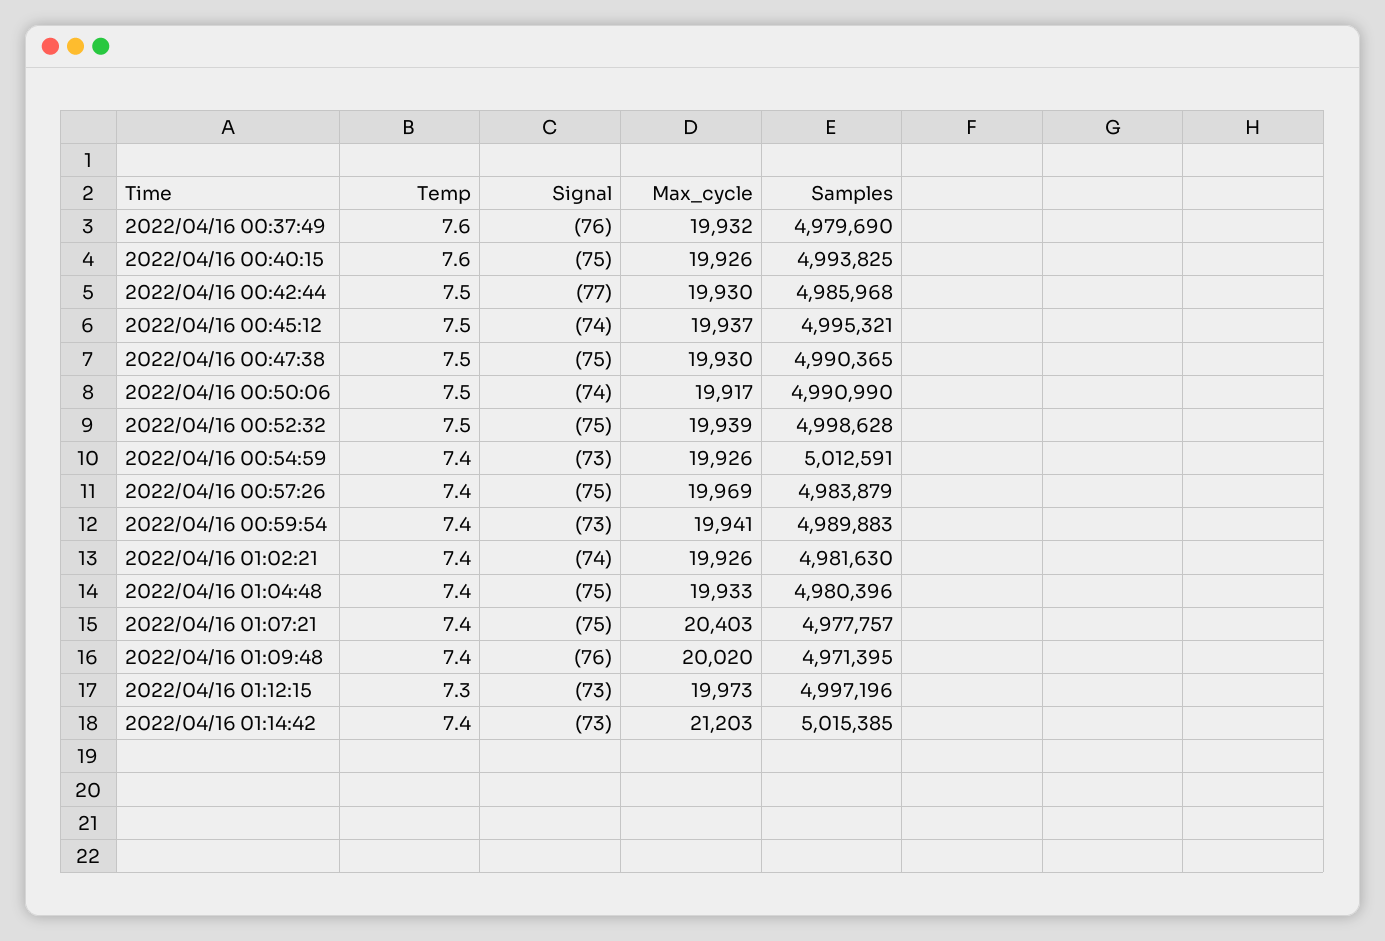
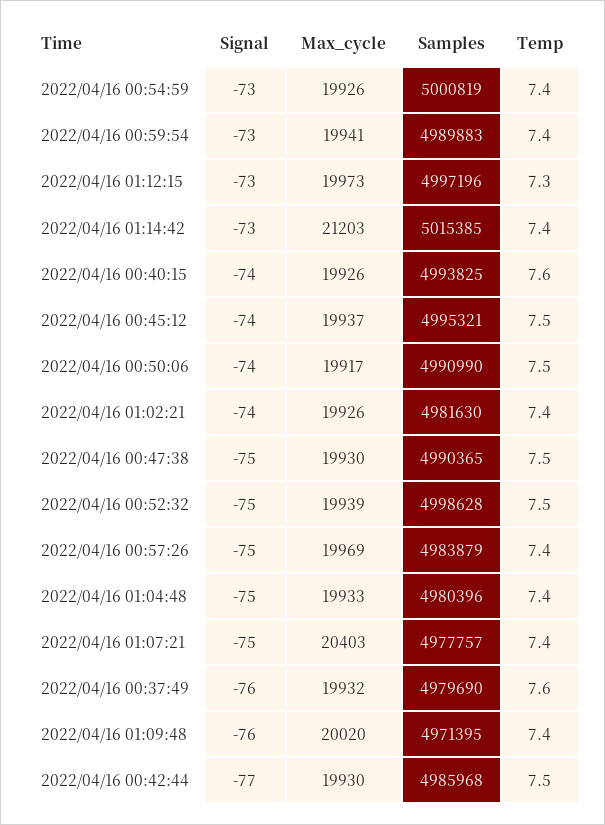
  {
    "Temp": {
      "2022/04/16 00:37:49": 7.6,
      "2022/04/16 00:40:15": 7.6,
      "2022/04/16 00:42:44": 7.5,
      "2022/04/16 00:45:12": 7.5,
      "2022/04/16 00:47:38": 7.5,
      "2022/04/16 00:50:06": 7.5,
      "2022/04/16 00:52:32": 7.5,
      "2022/04/16 00:54:59": 7.4,
      "2022/04/16 00:57:26": 7.4,
      "2022/04/16 00:59:54": 7.4,
      "2022/04/16 01:02:21": 7.4,
      "2022/04/16 01:04:48": 7.4,
      "2022/04/16 01:07:21": 7.4,
      "2022/04/16 01:09:48": 7.4,
      "2022/04/16 01:12:15": 7.3,
      "2022/04/16 01:14:42": 7.4
    },
    "Signal": {
      "2022/04/16 00:37:49": -76,
-     "2022/04/16 00:40:15": -75,
+     "2022/04/16 00:40:15": -74,
      "2022/04/16 00:42:44": -77,
      "2022/04/16 00:45:12": -74,
      "2022/04/16 00:47:38": -75,
      "2022/04/16 00:50:06": -74,
      "2022/04/16 00:52:32": -75,
      "2022/04/16 00:54:59": -73,
      "2022/04/16 00:57:26": -75,
      "2022/04/16 00:59:54": -73,
      "2022/04/16 01:02:21": -74,
      "2022/04/16 01:04:48": -75,
      "2022/04/16 01:07:21": -75,
      "2022/04/16 01:09:48": -76,
      "2022/04/16 01:12:15": -73,
      "2022/04/16 01:14:42": -73
    },
    "Max_cycle": {
      "2022/04/16 00:37:49": 19932,
      "2022/04/16 00:40:15": 19926,
      "2022/04/16 00:42:44": 19930,
      "2022/04/16 00:45:12": 19937,
      "2022/04/16 00:47:38": 19930,
      "2022/04/16 00:50:06": 19917,
      "2022/04/16 00:52:32": 19939,
      "2022/04/16 00:54:59": 19926,
      "2022/04/16 00:57:26": 19969,
      "2022/04/16 00:59:54": 19941,
      "2022/04/16 01:02:21": 19926,
      "2022/04/16 01:04:48": 19933,
      "2022/04/16 01:07:21": 20403,
      "2022/04/16 01:09:48": 20020,
      "2022/04/16 01:12:15": 19973,
      "2022/04/16 01:14:42": 21203
    },
    "Samples": {
      "2022/04/16 00:37:49": 4979690,
      "2022/04/16 00:40:15": 4993825,
      "2022/04/16 00:42:44": 4985968,
      "2022/04/16 00:45:12": 4995321,
      "2022/04/16 00:47:38": 4990365,
      "2022/04/16 00:50:06": 4990990,
      "2022/04/16 00:52:32": 4998628,
-     "2022/04/16 00:54:59": 5012591,
+     "2022/04/16 00:54:59": 5000819,
      "2022/04/16 00:57:26": 4983879,
      "2022/04/16 00:59:54": 4989883,
      "2022/04/16 01:02:21": 4981630,
      "2022/04/16 01:04:48": 4980396,
      "2022/04/16 01:07:21": 4977757,
      "2022/04/16 01:09:48": 4971395,
      "2022/04/16 01:12:15": 4997196,
      "2022/04/16 01:14:42": 5015385
    }
  }

